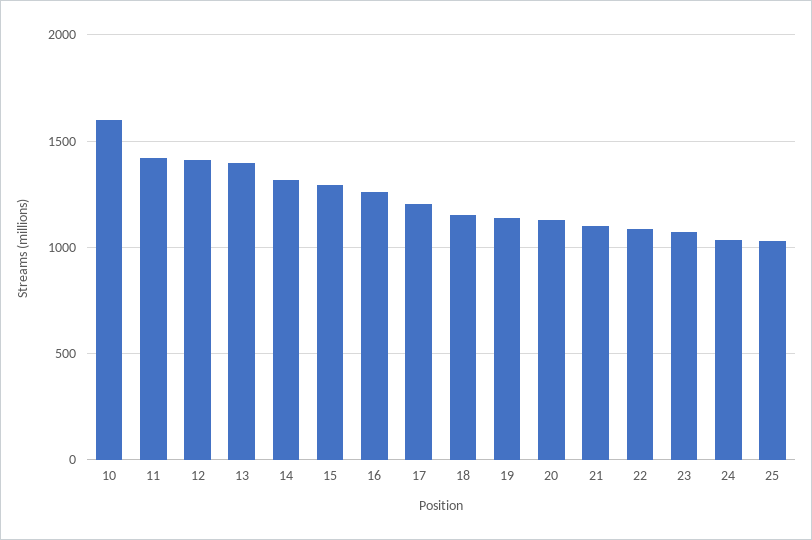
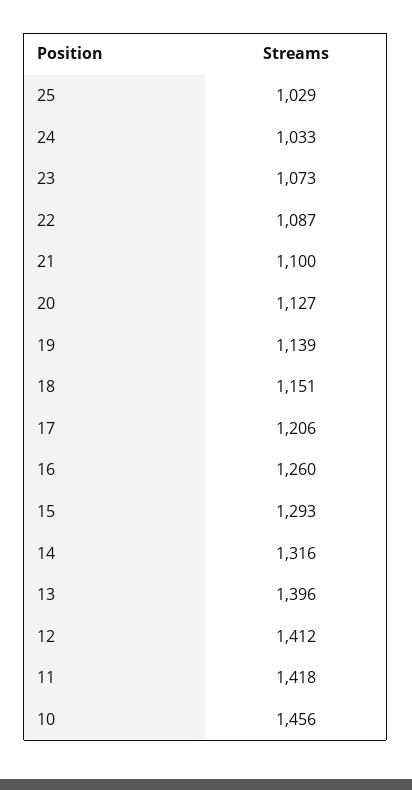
  {
-   "10": 1600,
+   "10": 1456,
    "11": 1418,
    "12": 1412,
    "13": 1396,
    "14": 1316,
    "15": 1293,
    "16": 1260,
    "17": 1206,
    "18": 1151,
    "19": 1139,
    "20": 1127,
    "21": 1100,
    "22": 1087,
    "23": 1073,
    "24": 1033,
    "25": 1029
  }

